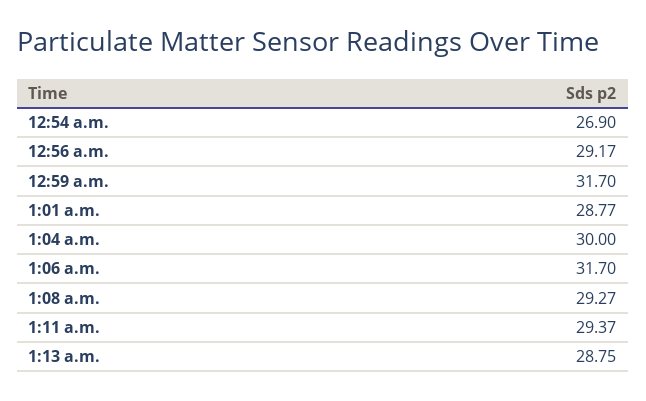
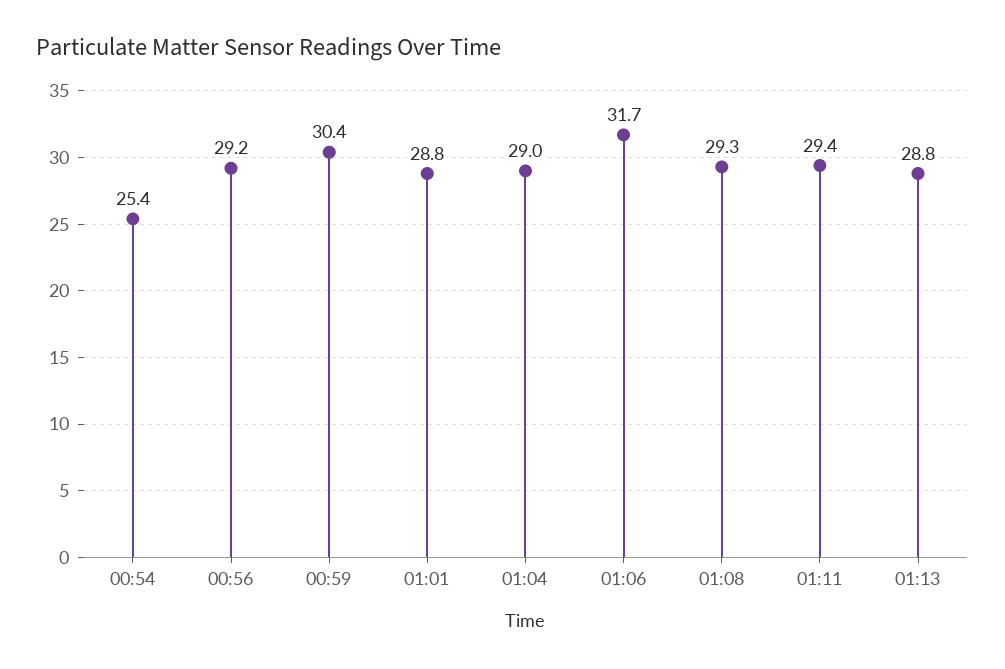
  {
-   "12:54 a.m.": 26.9,
+   "12:54 a.m.": 25.4,
    "12:56 a.m.": 29.17,
-   "12:59 a.m.": 31.7,
+   "12:59 a.m.": 30.4,
    "1:01 a.m.": 28.77,
-   "1:04 a.m.": 30,
+   "1:04 a.m.": 29,
    "1:06 a.m.": 31.7,
    "1:08 a.m.": 29.27,
    "1:11 a.m.": 29.37,
    "1:13 a.m.": 28.75
  }

